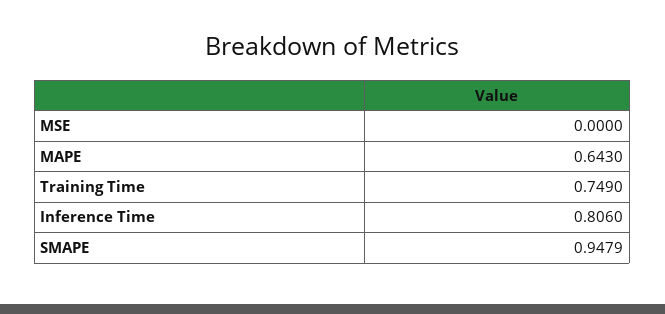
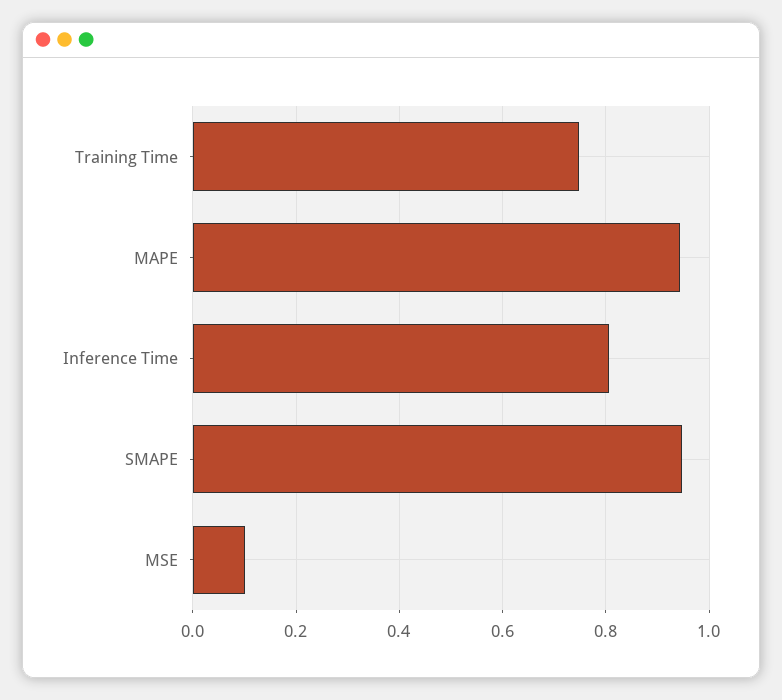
  {
-   "MSE": 0,
+   "MSE": 0.1,
-   "MAPE": 0.643,
+   "MAPE": 0.94,
    "Training Time": 0.749,
    "Inference Time": 0.806,
    "SMAPE": 0.9479
  }

